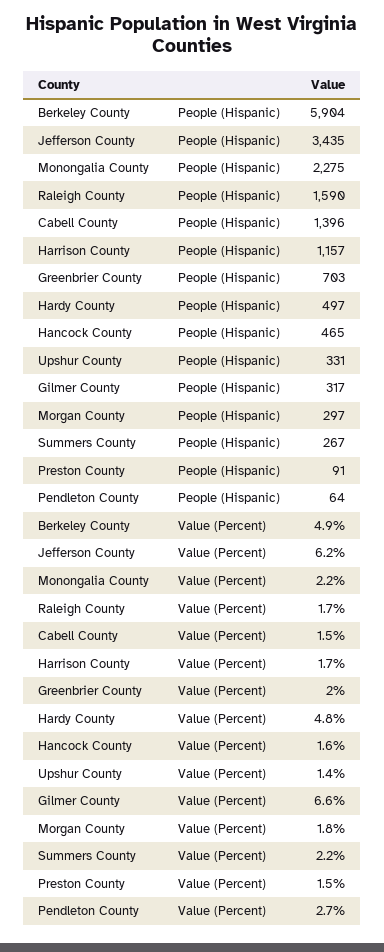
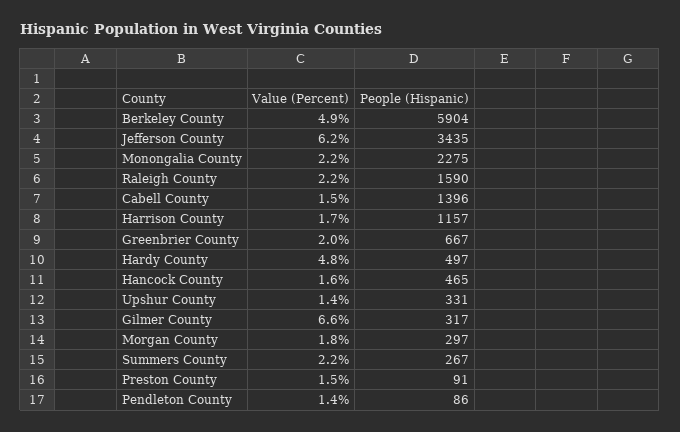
  {
    "Berkeley County": {
      "People (Hispanic)": 5904,
      "Value (Percent)": 4.9
    },
    "Jefferson County": {
      "People (Hispanic)": 3435,
      "Value (Percent)": 6.2
    },
    "Monongalia County": {
      "People (Hispanic)": 2275,
      "Value (Percent)": 2.2
    },
    "Raleigh County": {
      "People (Hispanic)": 1590,
-     "Value (Percent)": 1.7
+     "Value (Percent)": 2.2
    },
    "Cabell County": {
      "People (Hispanic)": 1396,
      "Value (Percent)": 1.5
    },
    "Harrison County": {
      "People (Hispanic)": 1157,
      "Value (Percent)": 1.7
    },
    "Greenbrier County": {
-     "People (Hispanic)": 703,
+     "People (Hispanic)": 667,
      "Value (Percent)": 2
    },
    "Hardy County": {
      "People (Hispanic)": 497,
      "Value (Percent)": 4.8
    },
    "Hancock County": {
      "People (Hispanic)": 465,
      "Value (Percent)": 1.6
    },
    "Upshur County": {
      "People (Hispanic)": 331,
      "Value (Percent)": 1.4
    },
    "Gilmer County": {
      "People (Hispanic)": 317,
      "Value (Percent)": 6.6
    },
    "Morgan County": {
      "People (Hispanic)": 297,
      "Value (Percent)": 1.8
    },
    "Summers County": {
      "People (Hispanic)": 267,
      "Value (Percent)": 2.2
    },
    "Preston County": {
      "People (Hispanic)": 91,
      "Value (Percent)": 1.5
    },
    "Pendleton County": {
-     "People (Hispanic)": 64,
+     "People (Hispanic)": 86,
-     "Value (Percent)": 2.7
+     "Value (Percent)": 1.4
    }
  }

